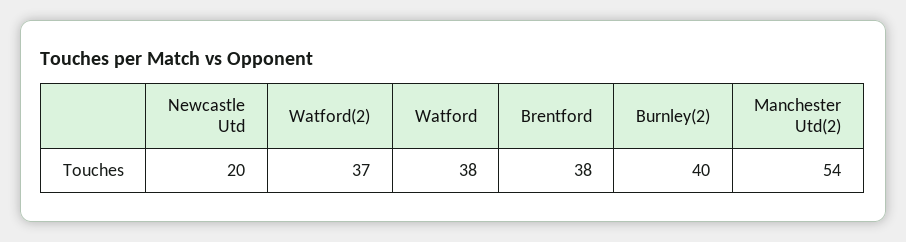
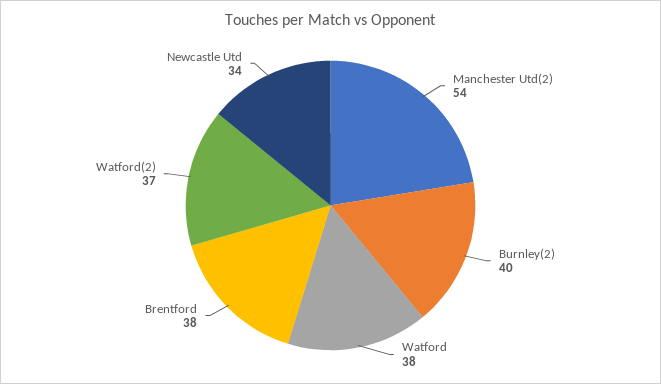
  {
-   "Newcastle Utd": 20,
+   "Newcastle Utd": 34,
    "Watford(2)": 37,
    "Watford": 38,
    "Brentford": 38,
    "Burnley(2)": 40,
    "Manchester Utd(2)": 54
  }

